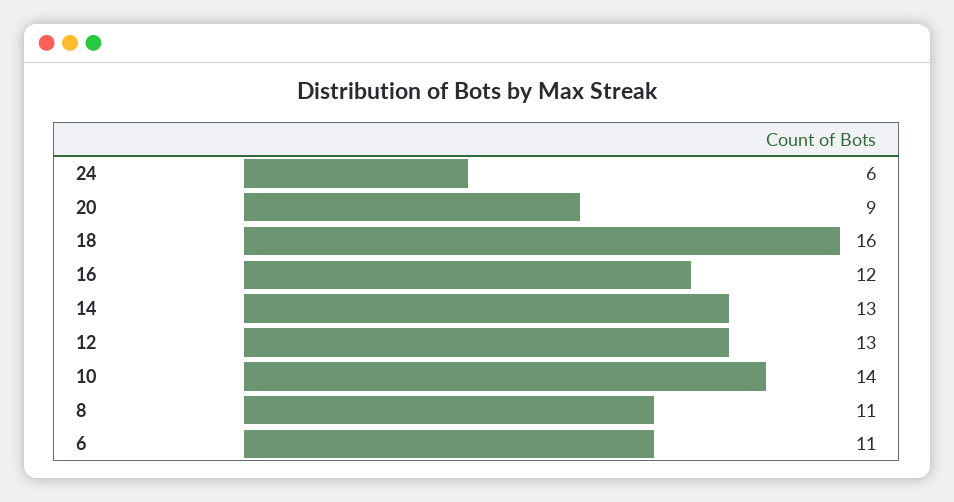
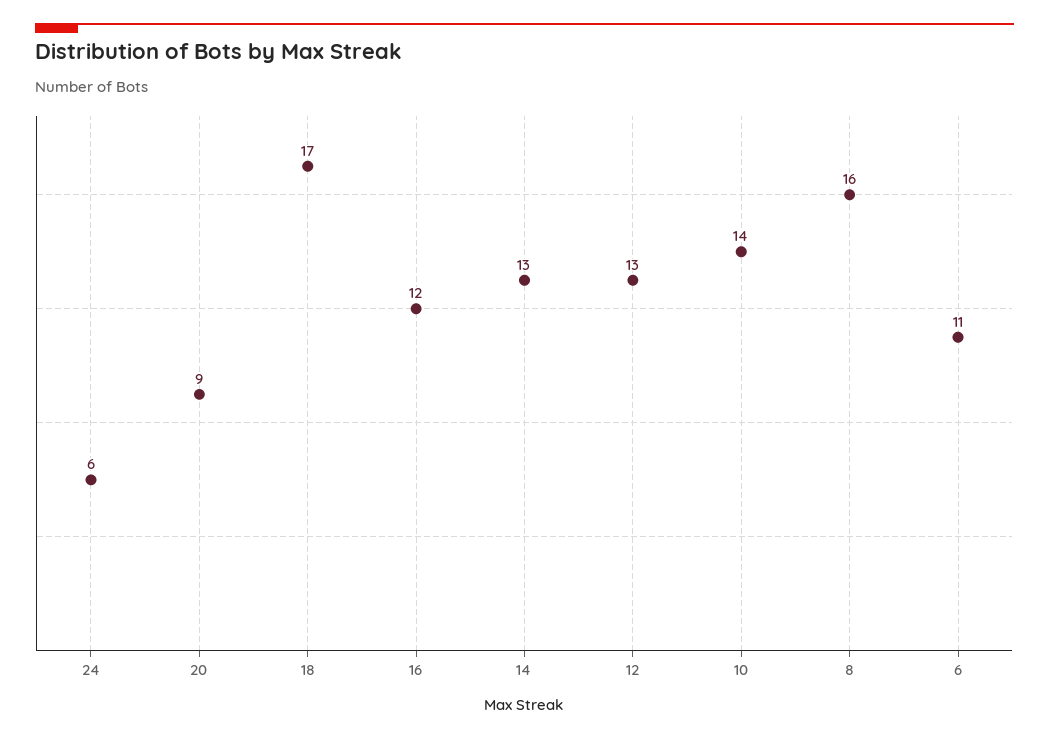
  {
    "24": 6,
    "20": 9,
-   "18": 16,
+   "18": 17,
    "16": 12,
    "14": 13,
    "12": 13,
    "10": 14,
-   "8": 11,
+   "8": 16,
    "6": 11
  }

